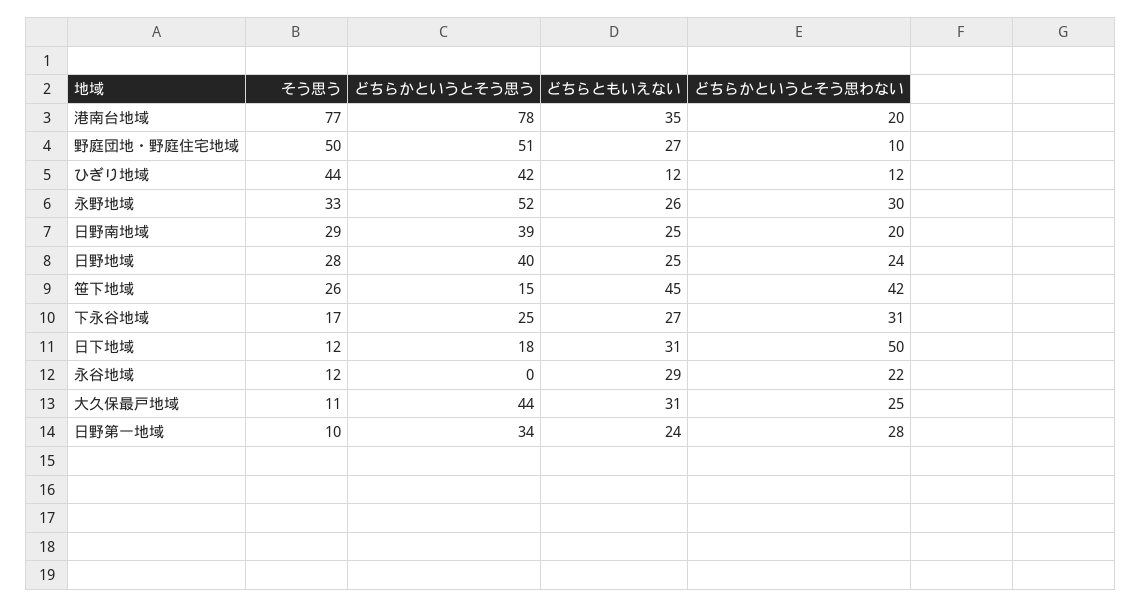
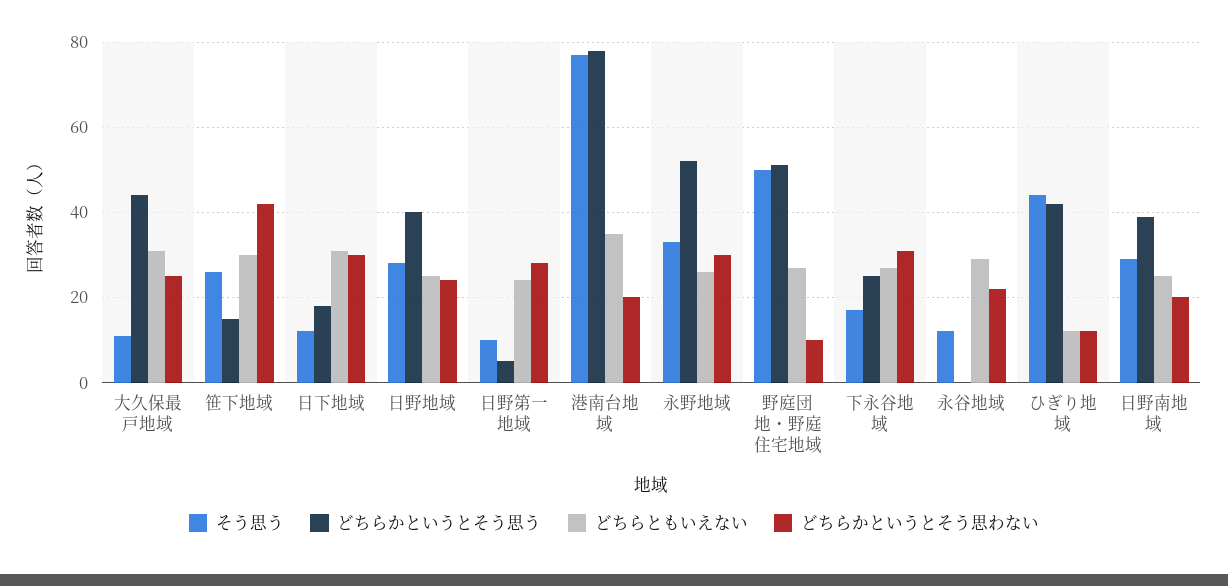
  {
    "そう思う": {
      "港南台地域": 77,
      "野庭団地・野庭住宅地域": 50,
      "ひぎり地域": 44,
      "永野地域": 33,
      "日野南地域": 29,
      "日野地域": 28,
      "笹下地域": 26,
      "下永谷地域": 17,
      "日下地域": 12,
      "永谷地域": 12,
      "大久保最戸地域": 11,
      "日野第一地域": 10
    },
    "どちらかというとそう思う": {
      "港南台地域": 78,
      "野庭団地・野庭住宅地域": 51,
      "ひぎり地域": 42,
      "永野地域": 52,
      "日野南地域": 39,
      "日野地域": 40,
      "笹下地域": 15,
      "下永谷地域": 25,
      "日下地域": 18,
      "永谷地域": 0,
      "大久保最戸地域": 44,
-     "日野第一地域": 34
+     "日野第一地域": 5
    },
    "どちらともいえない": {
      "港南台地域": 35,
      "野庭団地・野庭住宅地域": 27,
      "ひぎり地域": 12,
      "永野地域": 26,
      "日野南地域": 25,
      "日野地域": 25,
-     "笹下地域": 45,
+     "笹下地域": 30,
      "下永谷地域": 27,
      "日下地域": 31,
      "永谷地域": 29,
      "大久保最戸地域": 31,
      "日野第一地域": 24
    },
    "どちらかというとそう思わない": {
      "港南台地域": 20,
      "野庭団地・野庭住宅地域": 10,
      "ひぎり地域": 12,
      "永野地域": 30,
      "日野南地域": 20,
      "日野地域": 24,
      "笹下地域": 42,
      "下永谷地域": 31,
-     "日下地域": 50,
+     "日下地域": 30,
      "永谷地域": 22,
      "大久保最戸地域": 25,
      "日野第一地域": 28
    }
  }

